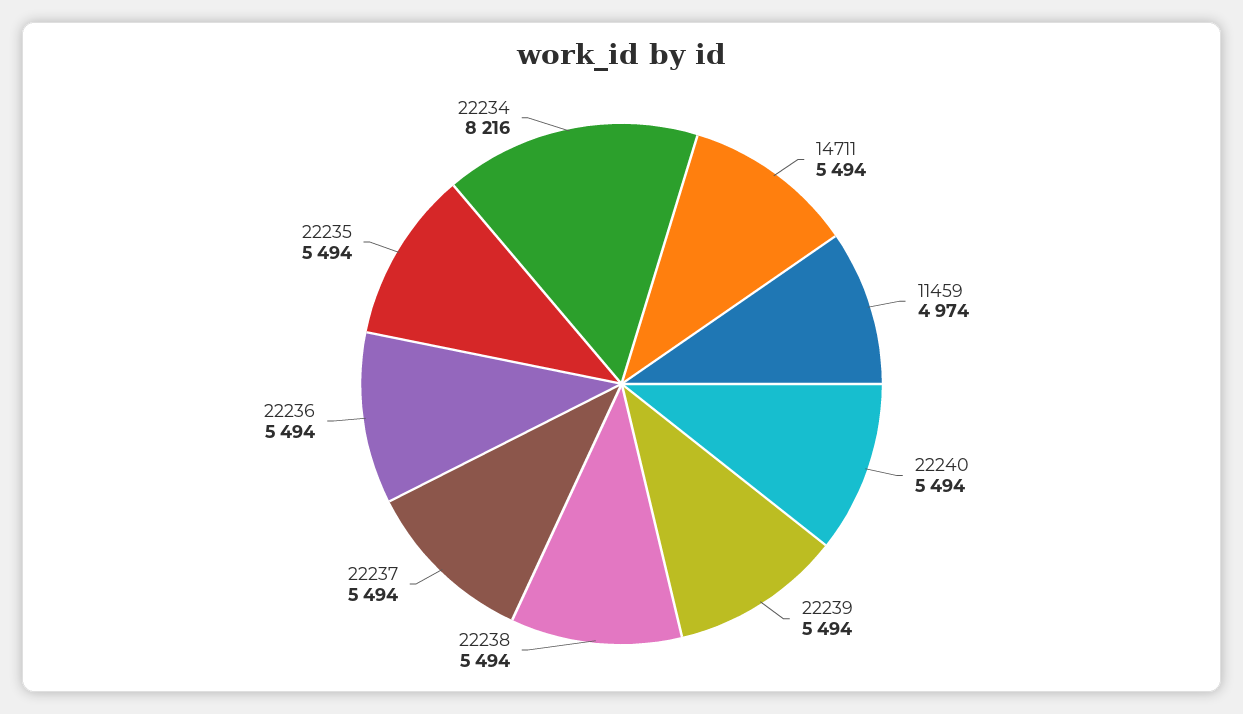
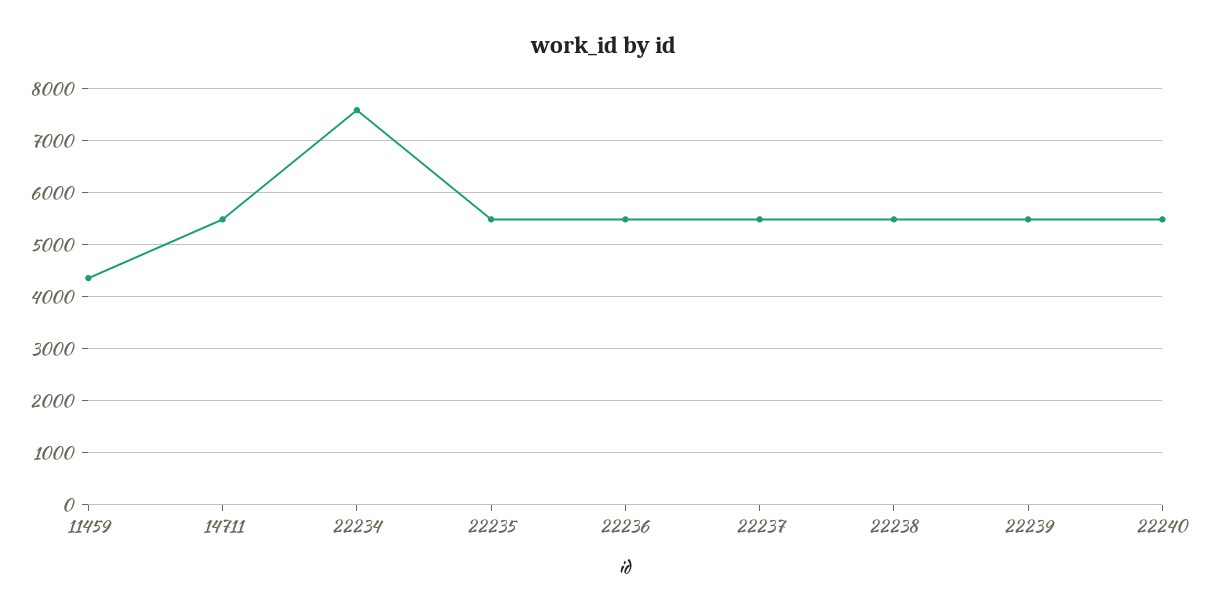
  {
    "14711": 5494,
-   "11459": 4974,
+   "11459": 4400,
    "22240": 5494,
    "22239": 5494,
    "22238": 5494,
    "22237": 5494,
    "22236": 5494,
    "22235": 5494,
-   "22234": 8216
+   "22234": 7600
  }

